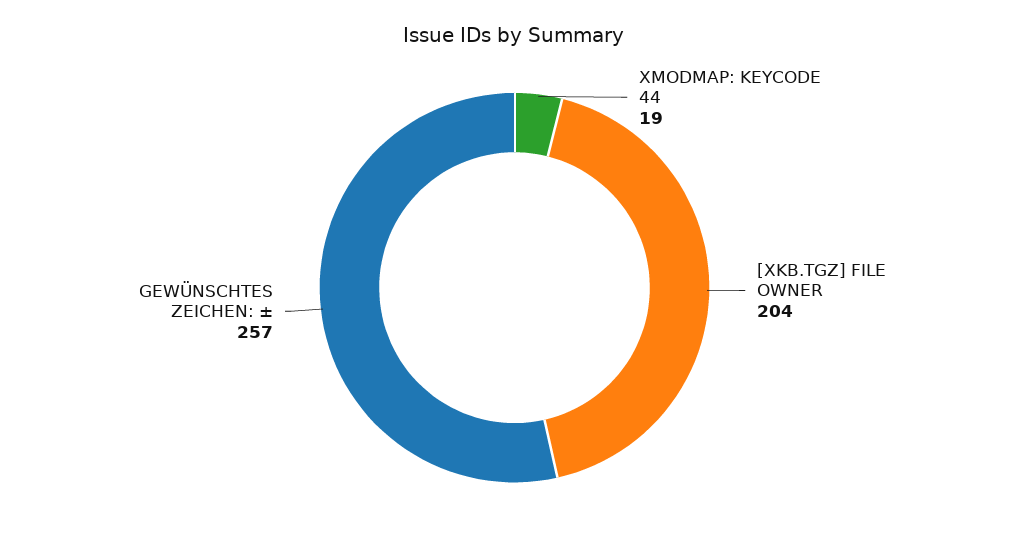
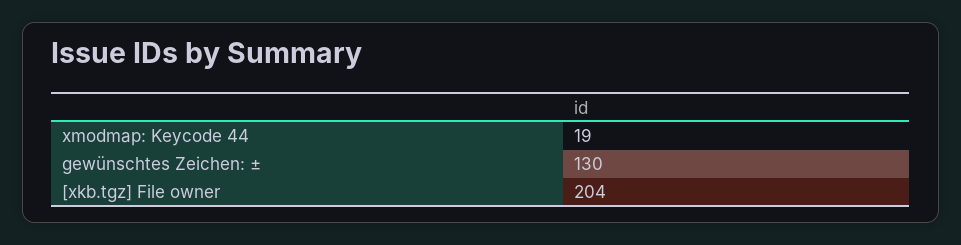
  {
    "XMODMAP: KEYCODE 44": 19,
    "[XKB.TGZ] FILE OWNER": 204,
-   "GEWÜNSCHTES ZEICHEN: ±": 257
+   "GEWÜNSCHTES ZEICHEN: ±": 130
  }

